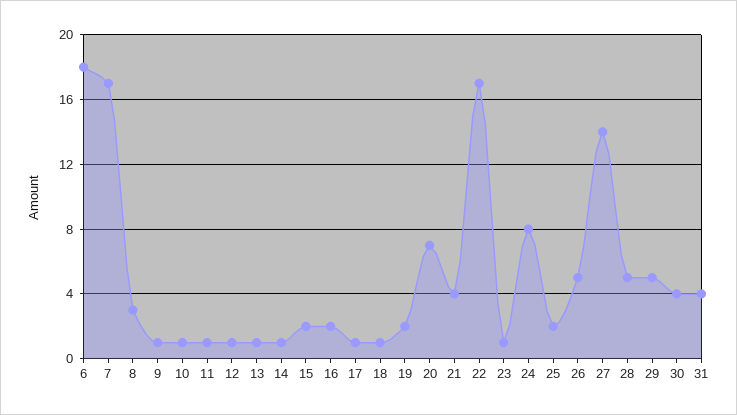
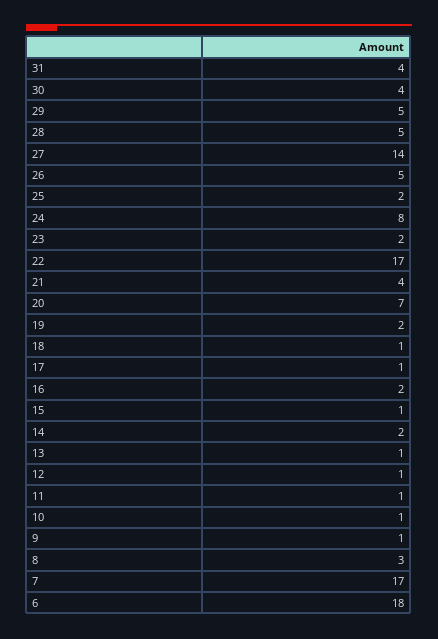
  {
    "6": 18,
    "7": 17,
    "8": 3,
    "9": 1,
    "10": 1,
    "11": 1,
    "12": 1,
    "13": 1,
-   "14": 1,
+   "14": 2,
-   "15": 2,
+   "15": 1,
    "16": 2,
    "17": 1,
    "18": 1,
    "19": 2,
    "20": 7,
    "21": 4,
    "22": 17,
-   "23": 1,
+   "23": 2,
    "24": 8,
    "25": 2,
    "26": 5,
    "27": 14,
    "28": 5,
    "29": 5,
    "30": 4,
    "31": 4
  }

